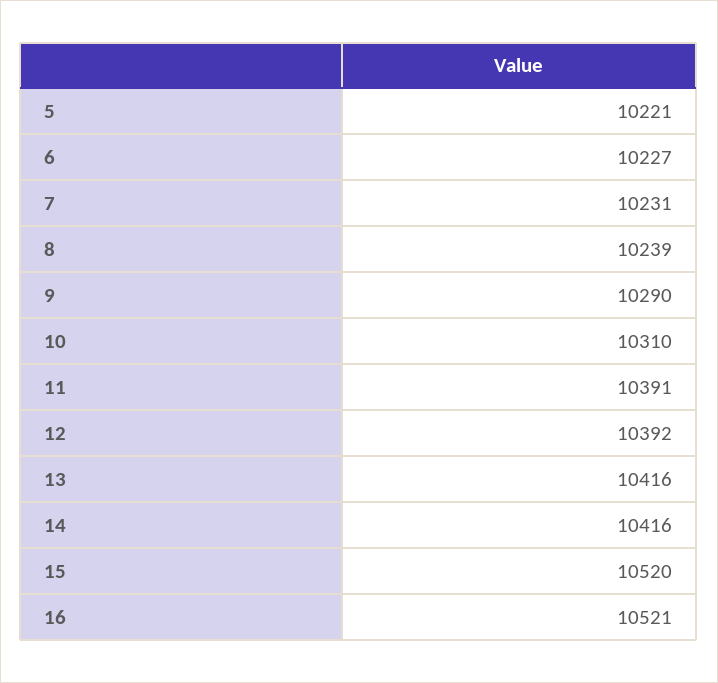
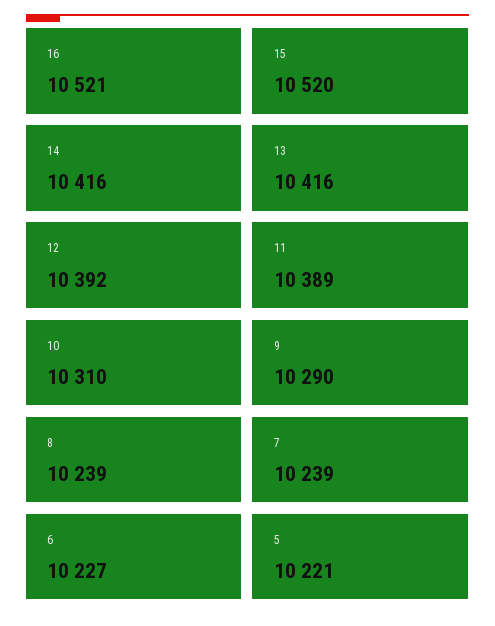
  {
    "5": 10221,
    "6": 10227,
-   "7": 10231,
+   "7": 10239,
    "8": 10239,
    "9": 10290,
    "10": 10310,
-   "11": 10391,
+   "11": 10389,
    "12": 10392,
    "13": 10416,
    "14": 10416,
    "15": 10520,
    "16": 10521
  }

